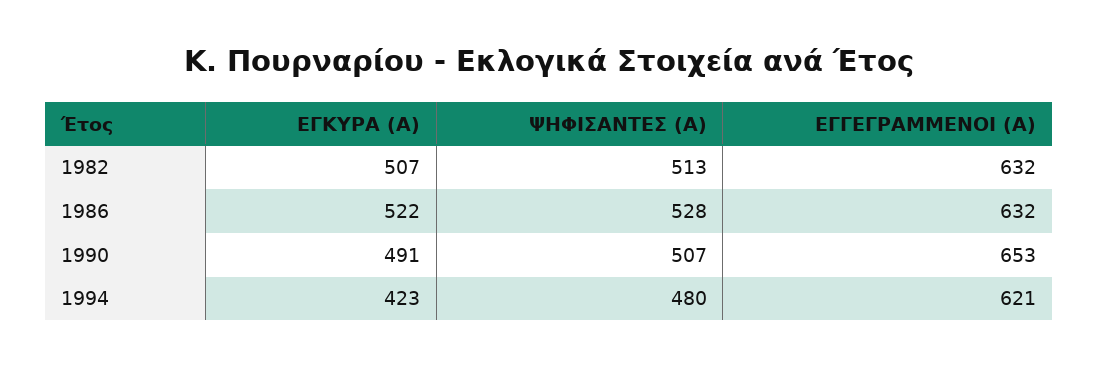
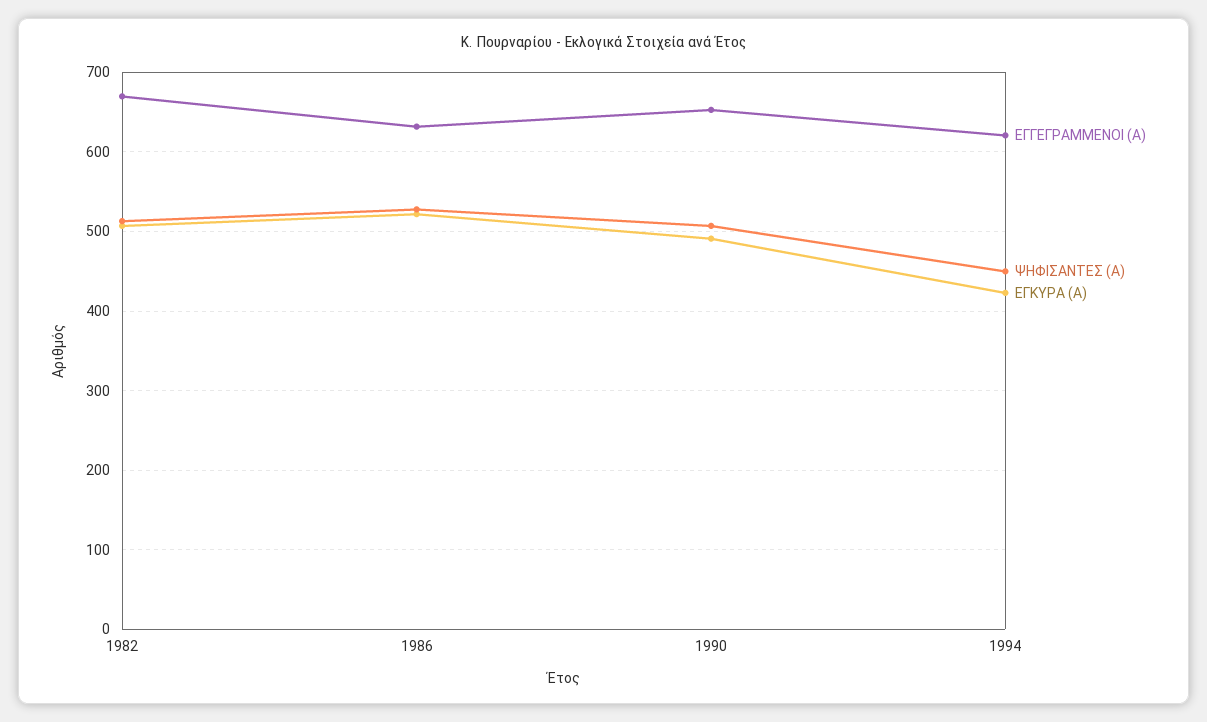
  {
    "ΕΓΚΥΡΑ (Α)": {
      "1982": 507,
      "1986": 522,
      "1990": 491,
      "1994": 423
    },
    "ΨΗΦΙΣΑΝΤΕΣ (Α)": {
      "1982": 513,
      "1986": 528,
      "1990": 507,
-     "1994": 480
+     "1994": 450
    },
    "ΕΓΓΕΓΡΑΜΜΕΝΟΙ (Α)": {
-     "1982": 632,
+     "1982": 670,
      "1986": 632,
      "1990": 653,
      "1994": 621
    }
  }

